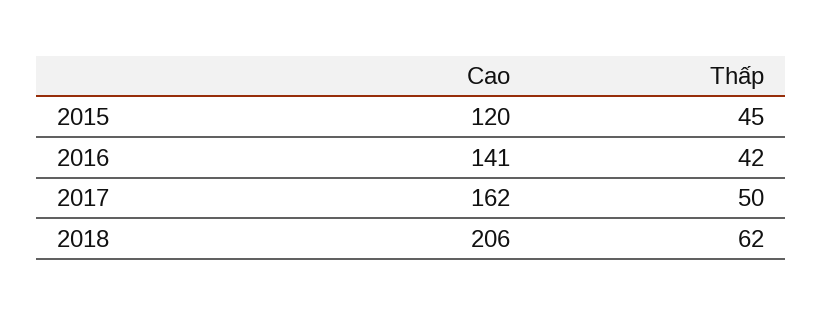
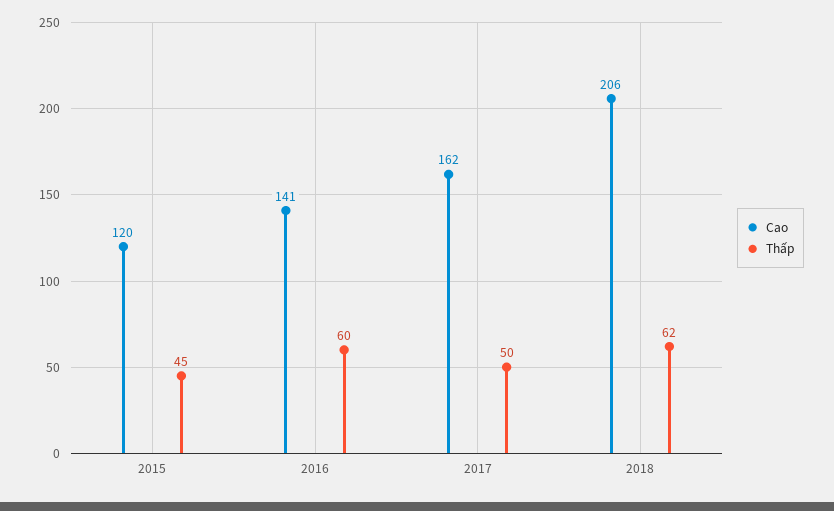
  {
    "Cao": {
      "2015": 120,
      "2016": 141,
      "2017": 162,
      "2018": 206
    },
    "Thấp": {
      "2015": 45,
-     "2016": 42,
+     "2016": 60,
      "2017": 50,
      "2018": 62
    }
  }

